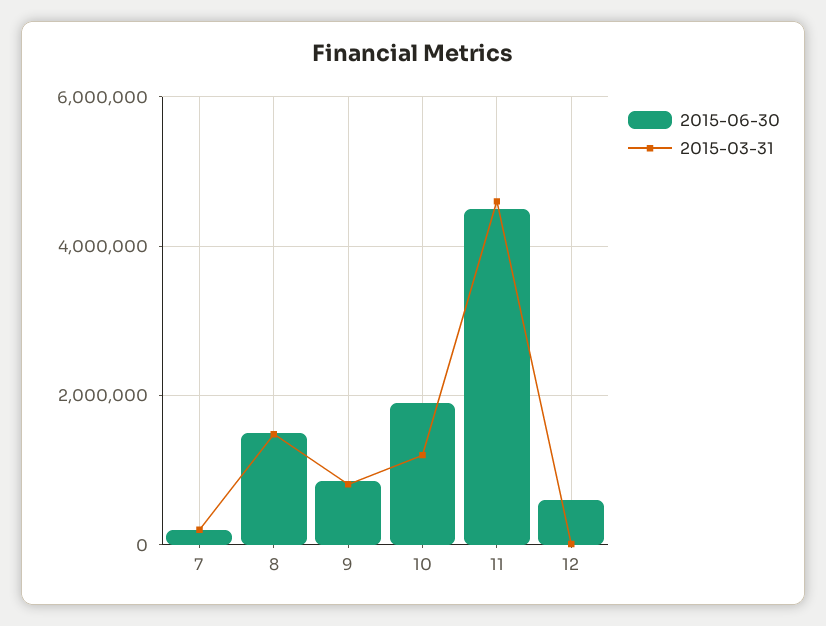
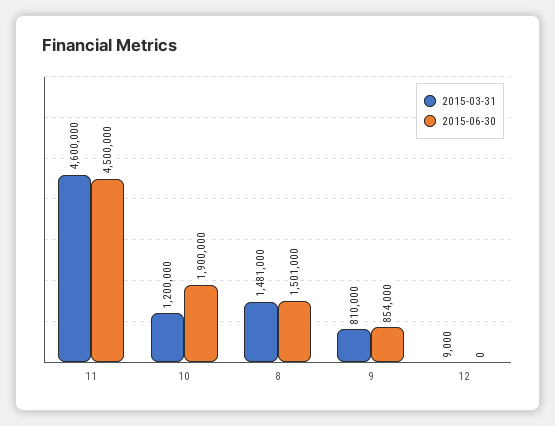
  {
    "2015-06-30": {
-     "7": 200000,
      "8": 1501000,
      "9": 854000,
      "10": 1900000,
      "11": 4500000,
-     "12": 600000
+     "12": 0
    },
    "2015-03-31": {
-     "7": 200000,
      "8": 1481000,
      "9": 810000,
      "10": 1200000,
      "11": 4600000,
      "12": 9000
    }
  }

